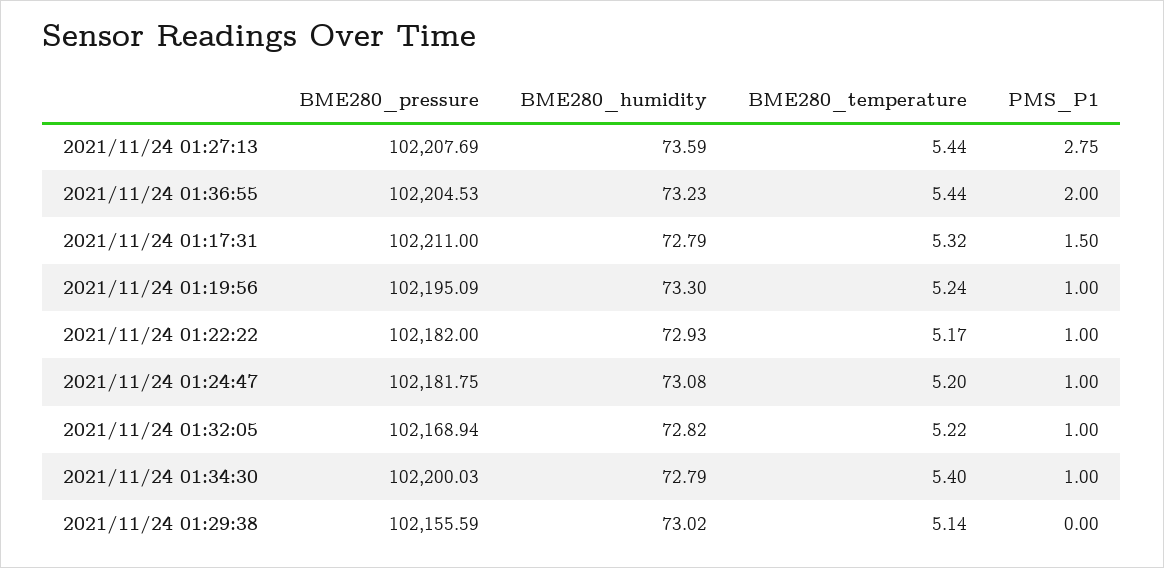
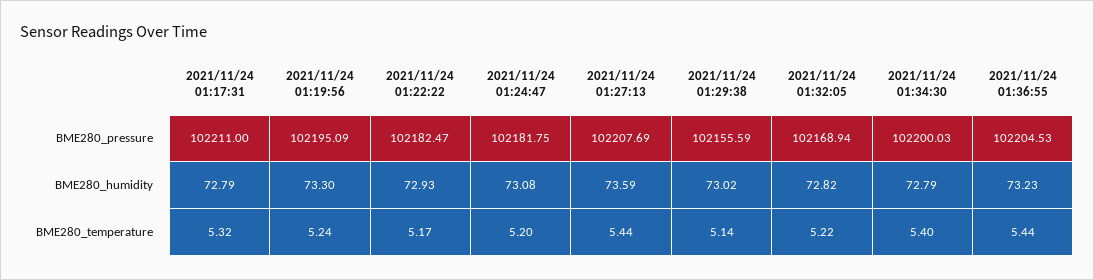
  {
    "BME280_pressure": {
      "2021/11/24 01:27:13": 102207.69,
      "2021/11/24 01:36:55": 102204.53,
      "2021/11/24 01:17:31": 102211,
      "2021/11/24 01:19:56": 102195.09,
-     "2021/11/24 01:22:22": 102182,
+     "2021/11/24 01:22:22": 102182.47,
      "2021/11/24 01:24:47": 102181.75,
      "2021/11/24 01:32:05": 102168.94,
      "2021/11/24 01:34:30": 102200.03,
      "2021/11/24 01:29:38": 102155.59
    },
    "BME280_humidity": {
      "2021/11/24 01:27:13": 73.59,
      "2021/11/24 01:36:55": 73.23,
      "2021/11/24 01:17:31": 72.79,
      "2021/11/24 01:19:56": 73.3,
      "2021/11/24 01:22:22": 72.93,
      "2021/11/24 01:24:47": 73.08,
      "2021/11/24 01:32:05": 72.82,
      "2021/11/24 01:34:30": 72.79,
      "2021/11/24 01:29:38": 73.02
    },
    "BME280_temperature": {
      "2021/11/24 01:27:13": 5.44,
      "2021/11/24 01:36:55": 5.44,
      "2021/11/24 01:17:31": 5.32,
      "2021/11/24 01:19:56": 5.24,
      "2021/11/24 01:22:22": 5.17,
      "2021/11/24 01:24:47": 5.2,
      "2021/11/24 01:32:05": 5.22,
      "2021/11/24 01:34:30": 5.4,
      "2021/11/24 01:29:38": 5.14
-   },
+   }
-   "PMS_P1": {
-     "2021/11/24 01:27:13": 2.75,
-     "2021/11/24 01:36:55": 2,
-     "2021/11/24 01:17:31": 1.5,
-     "2021/11/24 01:19:56": 1,
-     "2021/11/24 01:22:22": 1,
-     "2021/11/24 01:24:47": 1,
-     "2021/11/24 01:32:05": 1,
-     "2021/11/24 01:34:30": 1,
-     "2021/11/24 01:29:38": 0
-   }
  }

